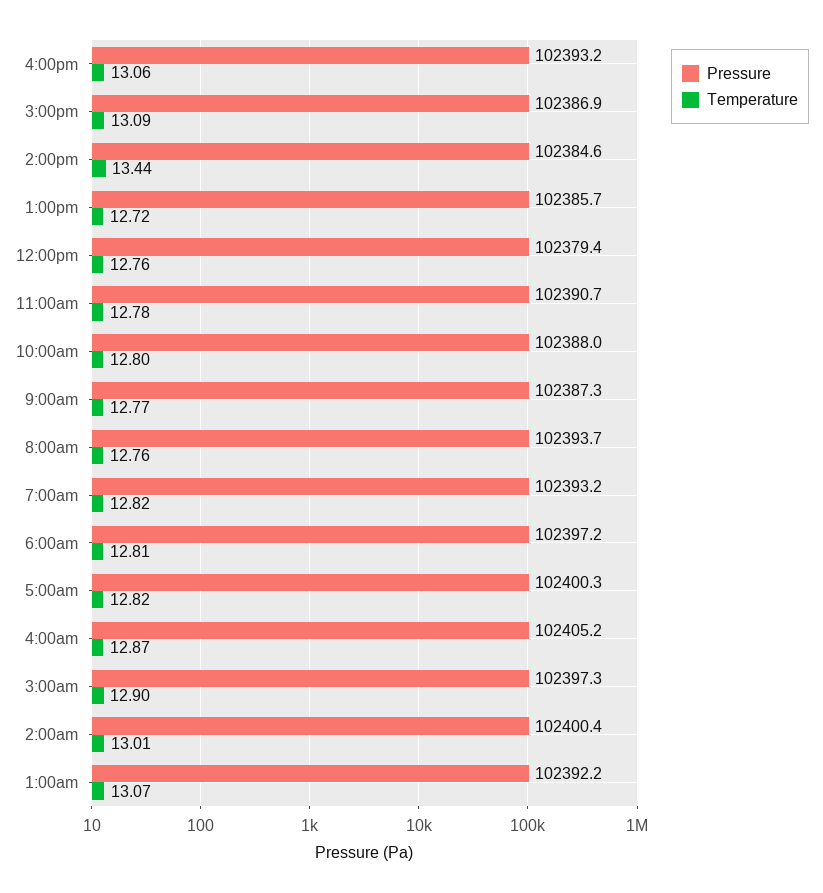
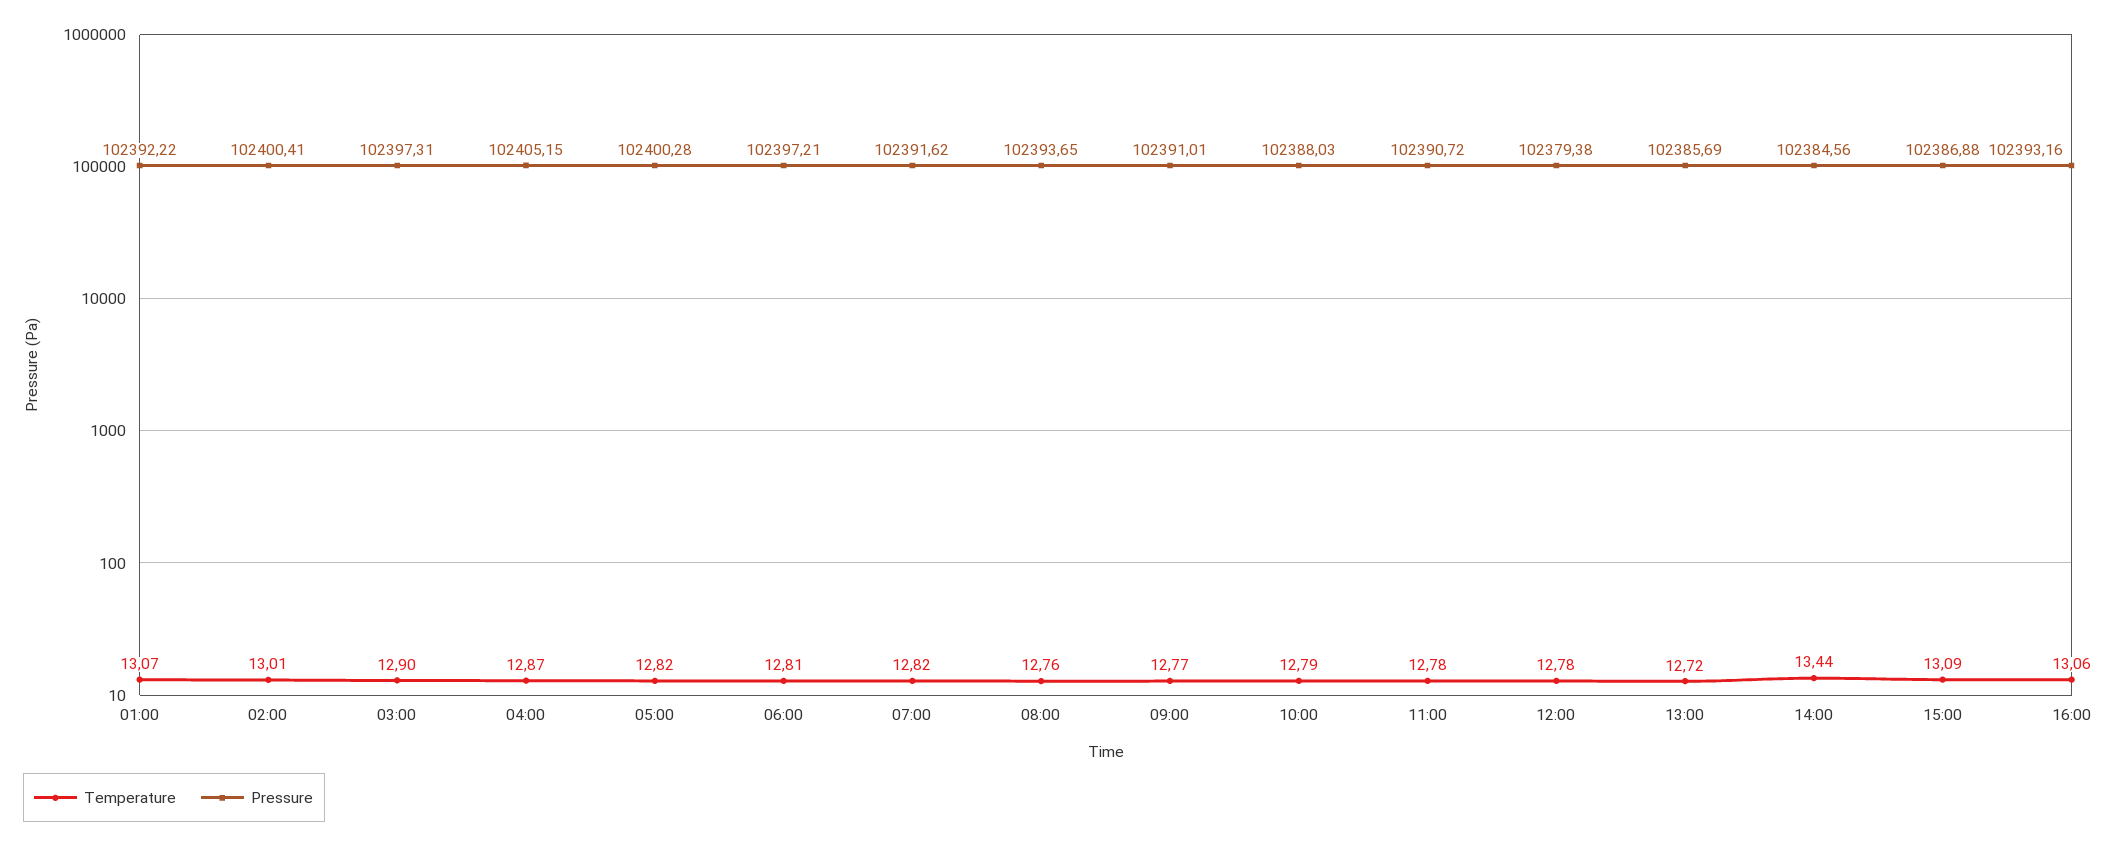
  {
    "Pressure": {
      "4:00pm": 102393.16,
      "3:00pm": 102386.88,
      "2:00pm": 102384.56,
      "1:00pm": 102385.69,
      "12:00pm": 102379.38,
      "11:00am": 102390.72,
      "10:00am": 102388.03,
-     "9:00am": 102387.3,
+     "9:00am": 102391.01,
      "8:00am": 102393.65,
-     "7:00am": 102393.2,
+     "7:00am": 102391.62,
      "6:00am": 102397.21,
      "5:00am": 102400.28,
      "4:00am": 102405.15,
      "3:00am": 102397.31,
      "2:00am": 102400.41,
      "1:00am": 102392.22
    },
    "Temperature": {
      "4:00pm": 13.06,
      "3:00pm": 13.09,
      "2:00pm": 13.44,
      "1:00pm": 12.72,
-     "12:00pm": 12.76,
+     "12:00pm": 12.78,
      "11:00am": 12.78,
-     "10:00am": 12.8,
+     "10:00am": 12.79,
      "9:00am": 12.77,
      "8:00am": 12.76,
      "7:00am": 12.82,
      "6:00am": 12.81,
      "5:00am": 12.82,
      "4:00am": 12.87,
      "3:00am": 12.9,
      "2:00am": 13.01,
      "1:00am": 13.07
    }
  }

